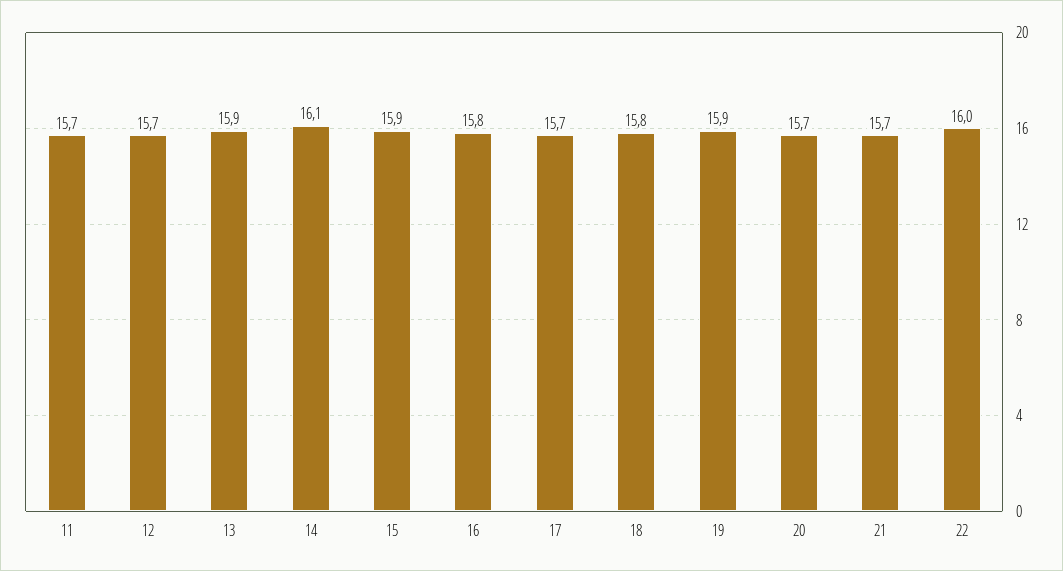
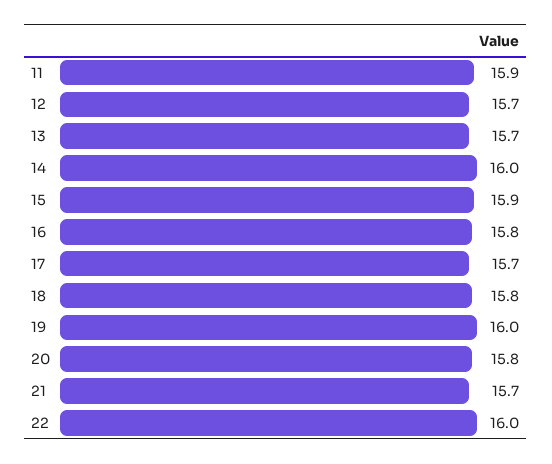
  {
-   "11": 15.7,
+   "11": 15.9,
    "12": 15.7,
-   "13": 15.9,
+   "13": 15.7,
-   "14": 16.1,
+   "14": 16,
    "15": 15.9,
    "16": 15.8,
    "17": 15.7,
    "18": 15.8,
-   "19": 15.9,
+   "19": 16,
-   "20": 15.7,
+   "20": 15.8,
    "21": 15.7,
    "22": 16
  }

